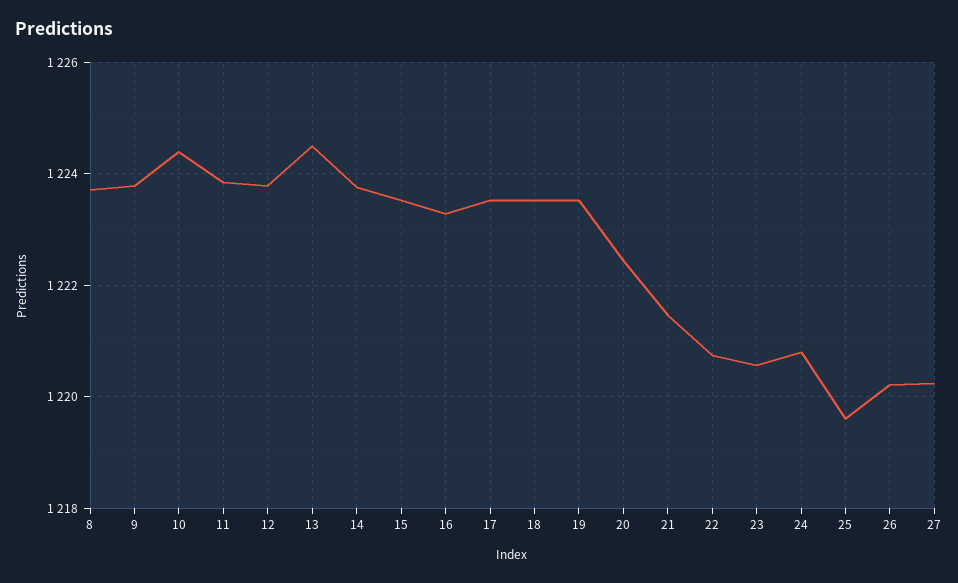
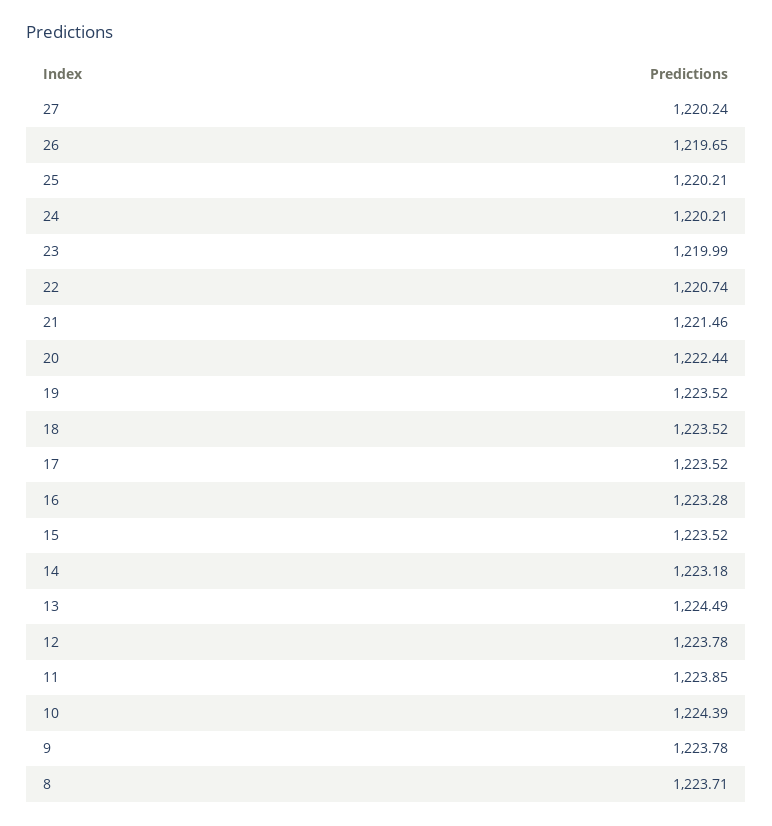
  {
    "8": 1223.71,
    "9": 1223.78,
    "10": 1224.39,
    "11": 1223.85,
    "12": 1223.78,
    "13": 1224.49,
-   "14": 1223.8,
+   "14": 1223.18,
    "15": 1223.52,
    "16": 1223.28,
    "17": 1223.52,
    "18": 1223.52,
    "19": 1223.52,
    "20": 1222.44,
    "21": 1221.46,
    "22": 1220.74,
-   "23": 1220.6,
+   "23": 1219.99,
-   "24": 1220.8,
+   "24": 1220.21,
-   "25": 1219.6,
+   "25": 1220.21,
-   "26": 1220.2,
+   "26": 1219.65,
    "27": 1220.24
  }

